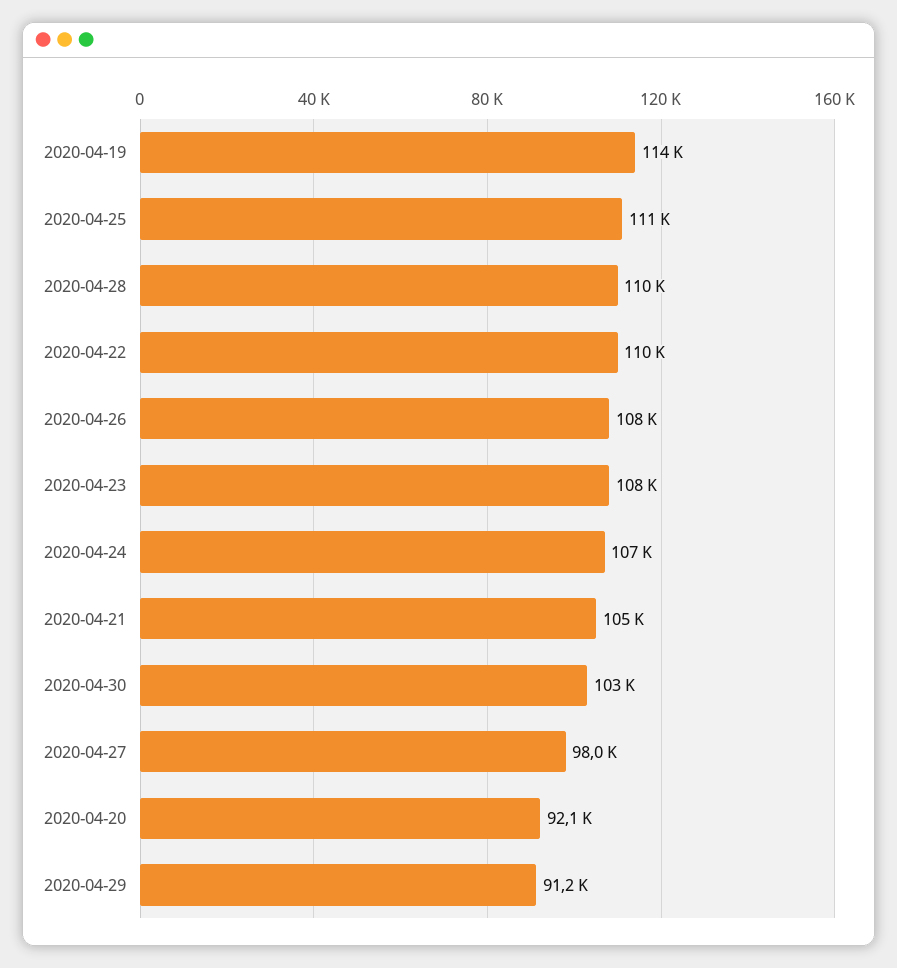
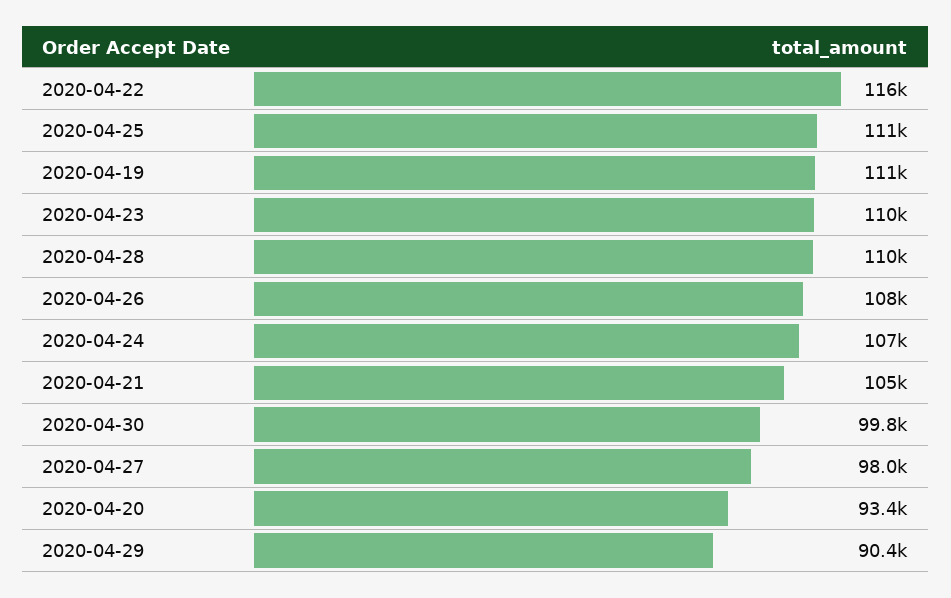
  {
-   "2020-04-19": 114000,
+   "2020-04-19": 111000,
    "2020-04-25": 111000,
    "2020-04-28": 110000,
-   "2020-04-22": 110000,
+   "2020-04-22": 116000,
    "2020-04-26": 108000,
-   "2020-04-23": 108000,
+   "2020-04-23": 110000,
    "2020-04-24": 107000,
    "2020-04-21": 105000,
-   "2020-04-30": 103000,
+   "2020-04-30": 99800,
    "2020-04-27": 98000,
-   "2020-04-20": 92100,
+   "2020-04-20": 93400,
-   "2020-04-29": 91200
+   "2020-04-29": 90400
  }

